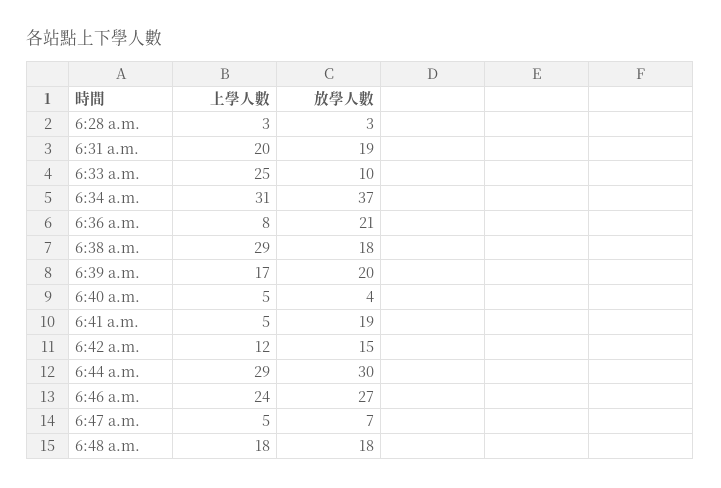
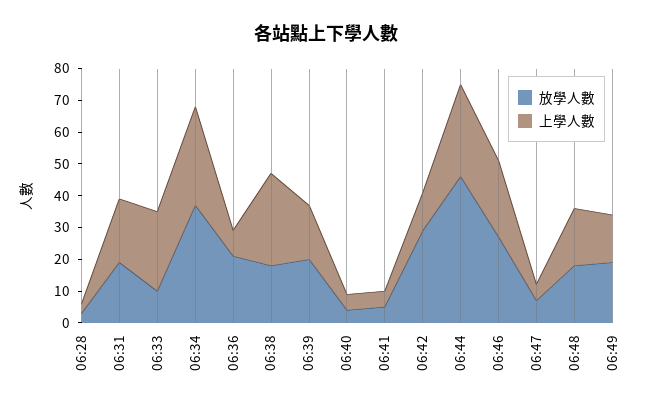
  {
    "上學人數": {
      "6:28 a.m.": 3,
      "6:31 a.m.": 20,
      "6:33 a.m.": 25,
      "6:34 a.m.": 31,
      "6:36 a.m.": 8,
      "6:38 a.m.": 29,
      "6:39 a.m.": 17,
      "6:40 a.m.": 5,
      "6:41 a.m.": 5,
      "6:42 a.m.": 12,
      "6:44 a.m.": 29,
      "6:46 a.m.": 24,
      "6:47 a.m.": 5,
-     "6:48 a.m.": 18
+     "6:48 a.m.": 18,
+     "06:49": 15
    },
    "放學人數": {
      "6:28 a.m.": 3,
      "6:31 a.m.": 19,
      "6:33 a.m.": 10,
      "6:34 a.m.": 37,
      "6:36 a.m.": 21,
      "6:38 a.m.": 18,
      "6:39 a.m.": 20,
      "6:40 a.m.": 4,
-     "6:41 a.m.": 19,
+     "6:41 a.m.": 5,
-     "6:42 a.m.": 15,
+     "6:42 a.m.": 30,
-     "6:44 a.m.": 30,
+     "6:44 a.m.": 45,
      "6:46 a.m.": 27,
      "6:47 a.m.": 7,
-     "6:48 a.m.": 18
+     "6:48 a.m.": 18,
+     "06:49": 20
    }
  }

